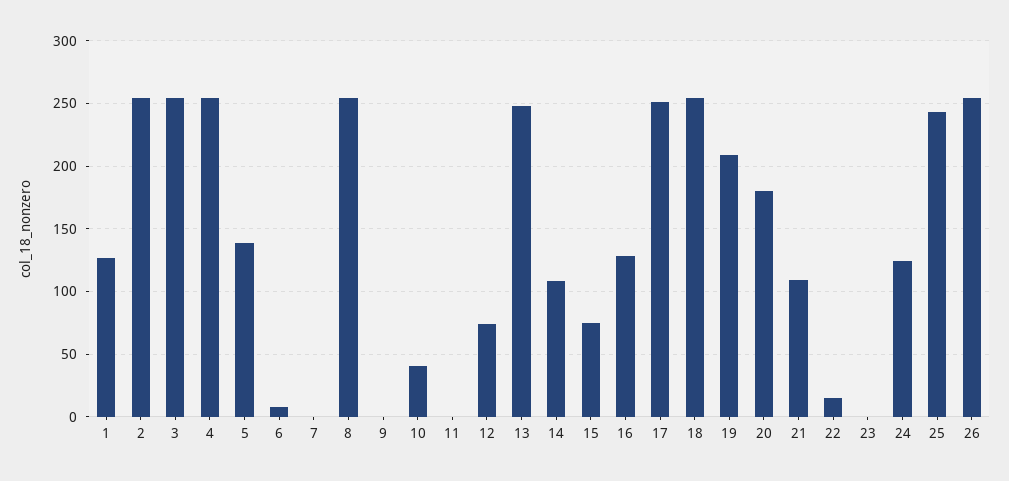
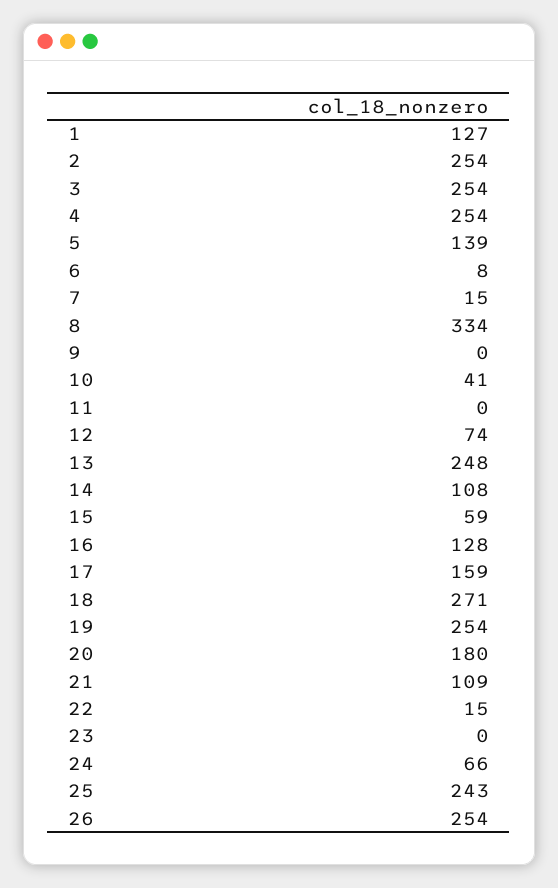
  {
    "1": 127,
    "2": 254,
    "3": 254,
    "4": 254,
    "5": 139,
    "6": 8,
-   "7": 0,
+   "7": 15,
-   "8": 255,
+   "8": 334,
    "9": 0,
    "10": 41,
    "11": 0,
    "12": 74,
    "13": 248,
    "14": 108,
-   "15": 75,
+   "15": 59,
    "16": 128,
-   "17": 250,
+   "17": 159,
-   "18": 255,
+   "18": 271,
-   "19": 210,
+   "19": 254,
    "20": 180,
    "21": 109,
    "22": 15,
    "23": 0,
-   "24": 125,
+   "24": 66,
    "25": 243,
    "26": 254
  }

